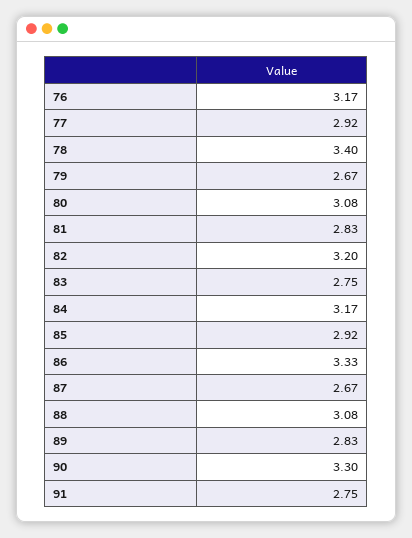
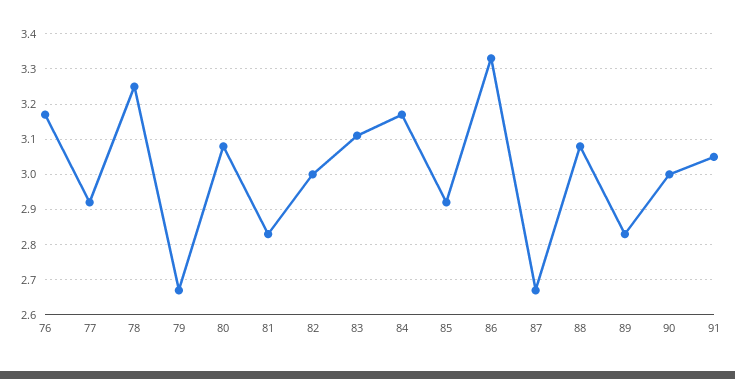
  {
    "76": 3.17,
    "77": 2.92,
-   "78": 3.4,
+   "78": 3.25,
    "79": 2.67,
    "80": 3.08,
    "81": 2.83,
-   "82": 3.2,
+   "82": 3,
-   "83": 2.75,
+   "83": 3.1,
    "84": 3.17,
    "85": 2.92,
    "86": 3.33,
    "87": 2.67,
    "88": 3.08,
    "89": 2.83,
-   "90": 3.3,
+   "90": 3,
-   "91": 2.75
+   "91": 3.05
  }

